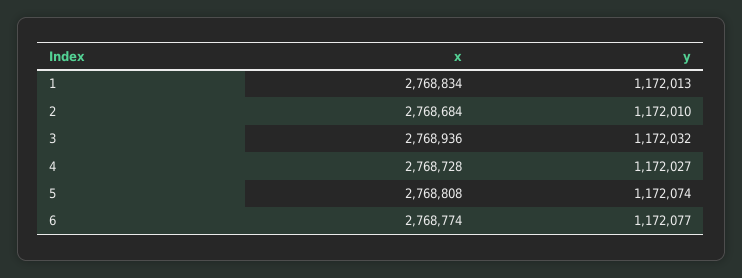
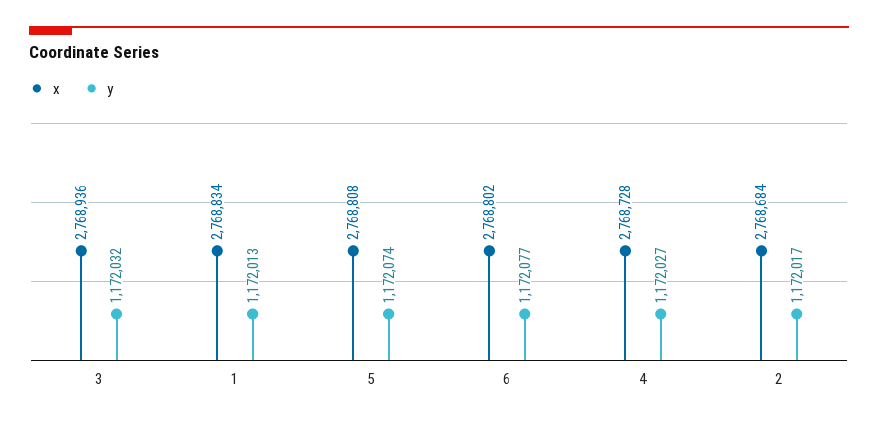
  {
    "x": {
      "1": 2768834,
      "2": 2768684,
      "3": 2768936,
      "4": 2768728,
      "5": 2768808,
-     "6": 2768774
+     "6": 2768802
    },
    "y": {
      "1": 1172013,
-     "2": 1172010,
+     "2": 1172017,
      "3": 1172032,
      "4": 1172027,
      "5": 1172074,
      "6": 1172077
    }
  }

